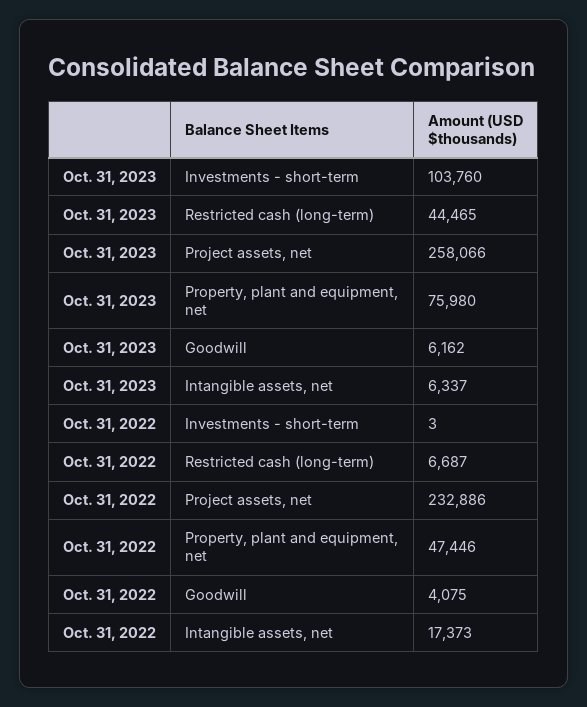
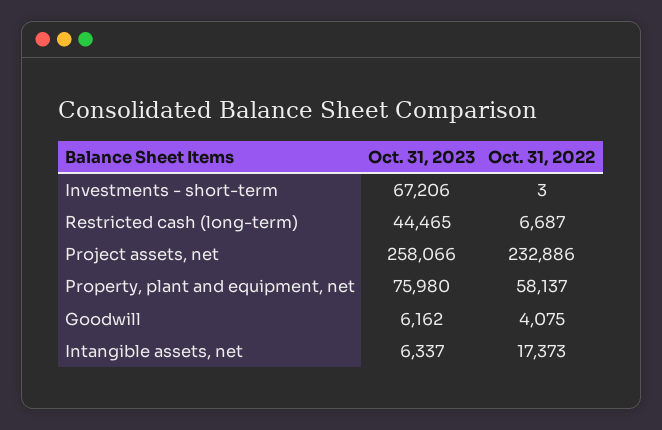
  {
    "Oct. 31, 2023": {
-     "Investments - short-term": 103760,
+     "Investments - short-term": 67206,
      "Restricted cash (long-term)": 44465,
      "Project assets, net": 258066,
      "Property, plant and equipment, net": 75980,
      "Goodwill": 6162,
      "Intangible assets, net": 6337
    },
    "Oct. 31, 2022": {
      "Investments - short-term": 3,
      "Restricted cash (long-term)": 6687,
      "Project assets, net": 232886,
-     "Property, plant and equipment, net": 47446,
+     "Property, plant and equipment, net": 58137,
      "Goodwill": 4075,
      "Intangible assets, net": 17373
    }
  }

